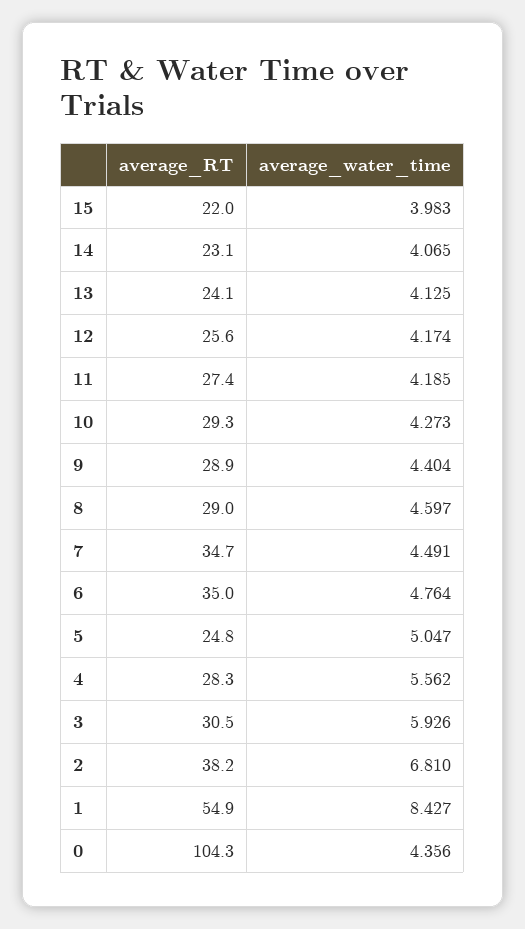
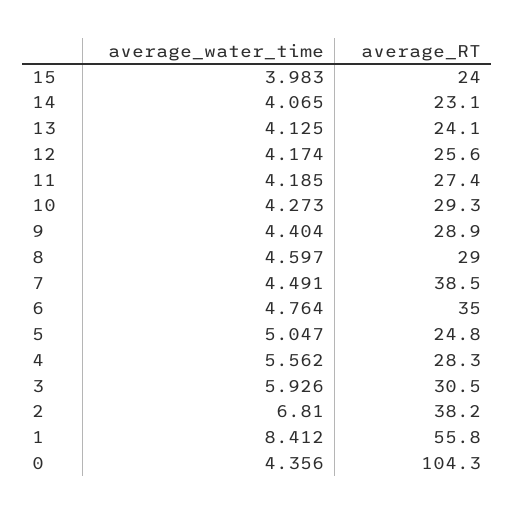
  {
    "average_RT": {
-     "15": 22,
+     "15": 24,
      "14": 23.1,
      "13": 24.1,
      "12": 25.6,
      "11": 27.4,
      "10": 29.3,
      "9": 28.9,
      "8": 29,
-     "7": 34.7,
+     "7": 38.5,
      "6": 35,
      "5": 24.8,
      "4": 28.3,
      "3": 30.5,
      "2": 38.2,
-     "1": 54.9,
+     "1": 55.8,
      "0": 104.3
    },
    "average_water_time": {
      "15": 3.983,
      "14": 4.065,
      "13": 4.125,
      "12": 4.174,
      "11": 4.185,
      "10": 4.273,
      "9": 4.404,
      "8": 4.597,
      "7": 4.491,
      "6": 4.764,
      "5": 5.047,
      "4": 5.562,
      "3": 5.926,
      "2": 6.81,
-     "1": 8.427,
+     "1": 8.412,
      "0": 4.356
    }
  }

